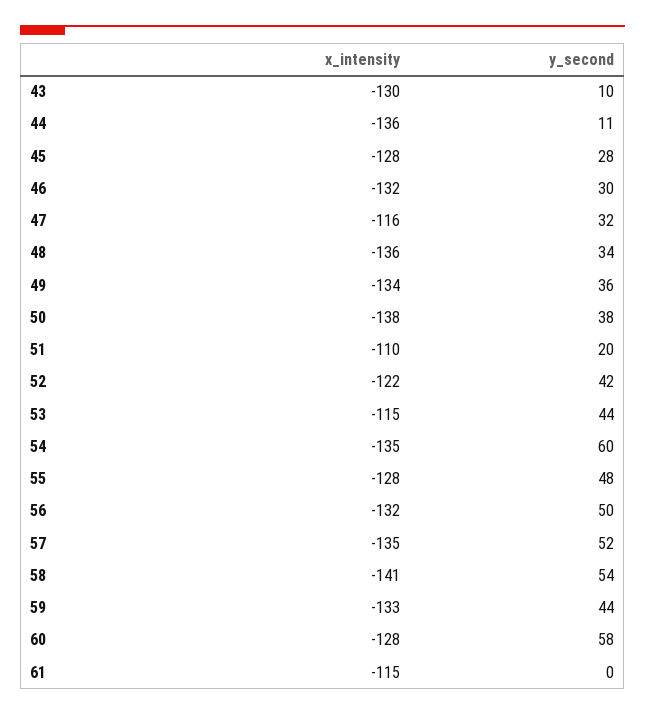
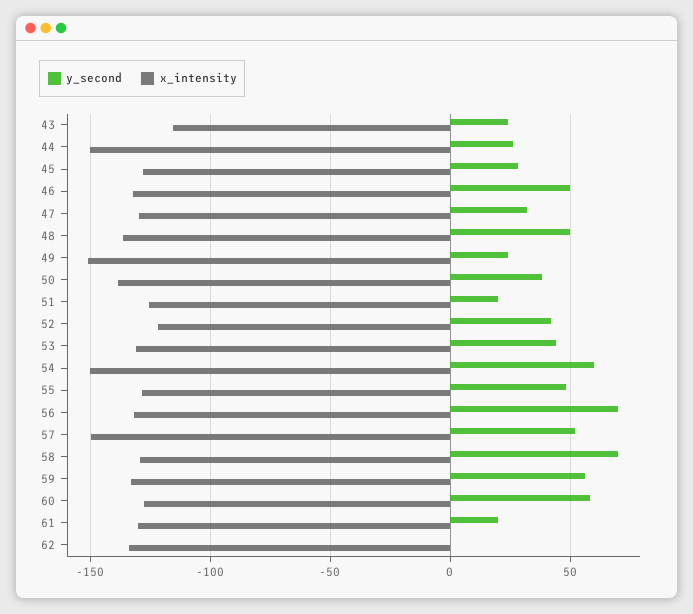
  {
    "x_intensity": {
-     "43": -130,
+     "43": -115,
-     "44": -136,
+     "44": -150,
      "45": -128,
      "46": -132,
-     "47": -116,
+     "47": -130,
      "48": -136,
-     "49": -134,
+     "49": -150,
      "50": -138,
-     "51": -110,
+     "51": -125,
      "52": -122,
-     "53": -115,
+     "53": -130,
-     "54": -135,
+     "54": -150,
      "55": -128,
      "56": -132,
-     "57": -135,
+     "57": -150,
-     "58": -141,
+     "58": -130,
      "59": -133,
      "60": -128,
-     "61": -115
+     "61": -130,
+     "62": -135
    },
    "y_second": {
-     "43": 10,
+     "43": 25,
-     "44": 11,
+     "44": 25,
      "45": 28,
-     "46": 30,
+     "46": 50,
      "47": 32,
-     "48": 34,
+     "48": 50,
-     "49": 36,
+     "49": 25,
      "50": 38,
      "51": 20,
      "52": 42,
      "53": 44,
      "54": 60,
      "55": 48,
-     "56": 50,
+     "56": 70,
      "57": 52,
-     "58": 54,
+     "58": 70,
-     "59": 44,
+     "59": 55,
      "60": 58,
-     "61": 0
+     "61": 20,
+     "62": 0
    }
  }

